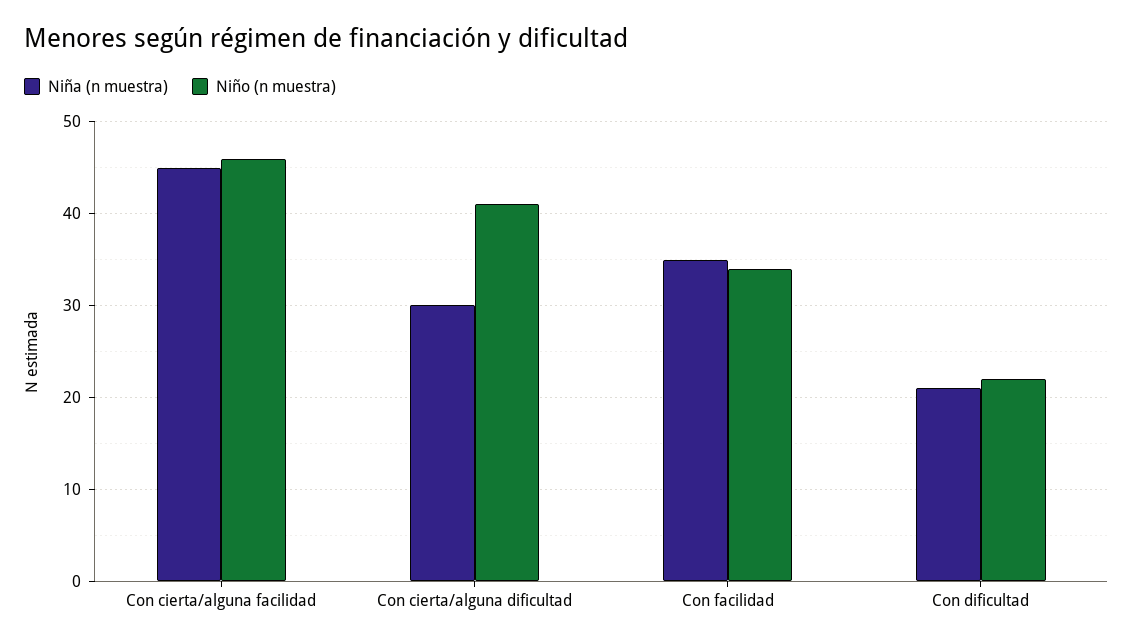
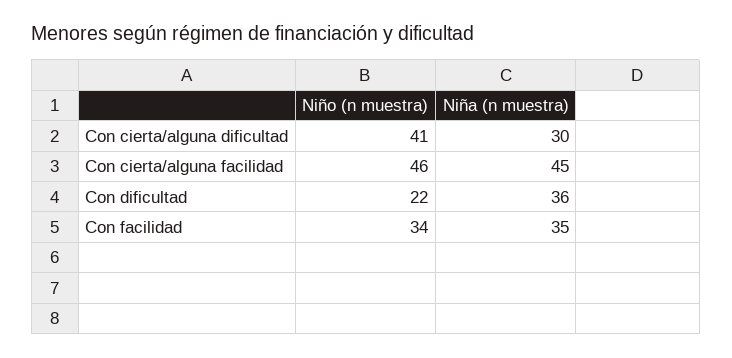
  {
    "Niña (n muestra)": {
      "Con cierta/alguna facilidad": 45,
      "Con cierta/alguna dificultad": 30,
      "Con facilidad": 35,
-     "Con dificultad": 21
+     "Con dificultad": 36
    },
    "Niño (n muestra)": {
      "Con cierta/alguna facilidad": 46,
      "Con cierta/alguna dificultad": 41,
      "Con facilidad": 34,
      "Con dificultad": 22
    }
  }

